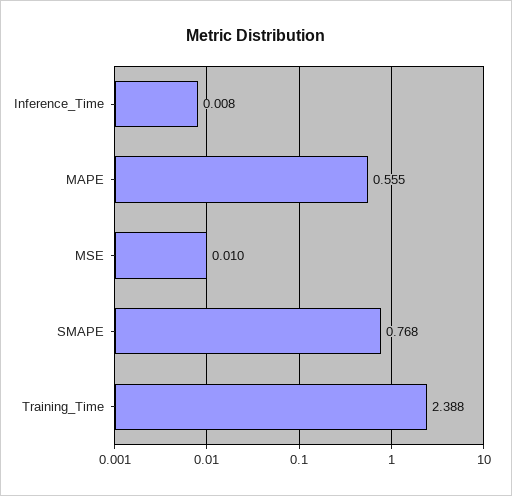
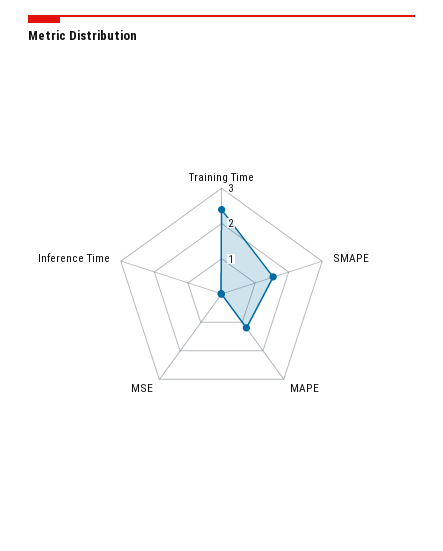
  {
    "Inference_Time": 0.008,
-   "MAPE": 0.555,
+   "MAPE": 1.25,
    "MSE": 0.01,
-   "SMAPE": 0.768,
+   "SMAPE": 1.5,
    "Training_Time": 2.388
  }

